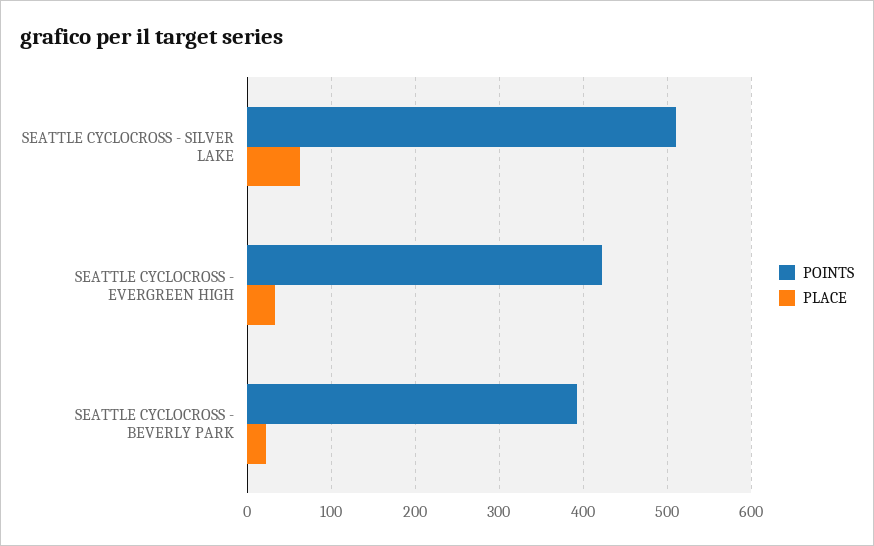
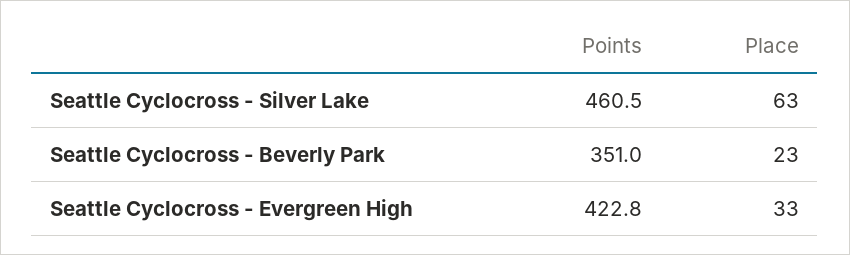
  {
    "POINTS": {
-     "SEATTLE CYCLOCROSS - SILVER LAKE": 510,
+     "SEATTLE CYCLOCROSS - SILVER LAKE": 460.5,
      "SEATTLE CYCLOCROSS - EVERGREEN HIGH": 422.8,
-     "SEATTLE CYCLOCROSS - BEVERLY PARK": 390
+     "SEATTLE CYCLOCROSS - BEVERLY PARK": 351
    },
    "PLACE": {
      "SEATTLE CYCLOCROSS - SILVER LAKE": 63,
      "SEATTLE CYCLOCROSS - EVERGREEN HIGH": 33,
      "SEATTLE CYCLOCROSS - BEVERLY PARK": 23
    }
  }

